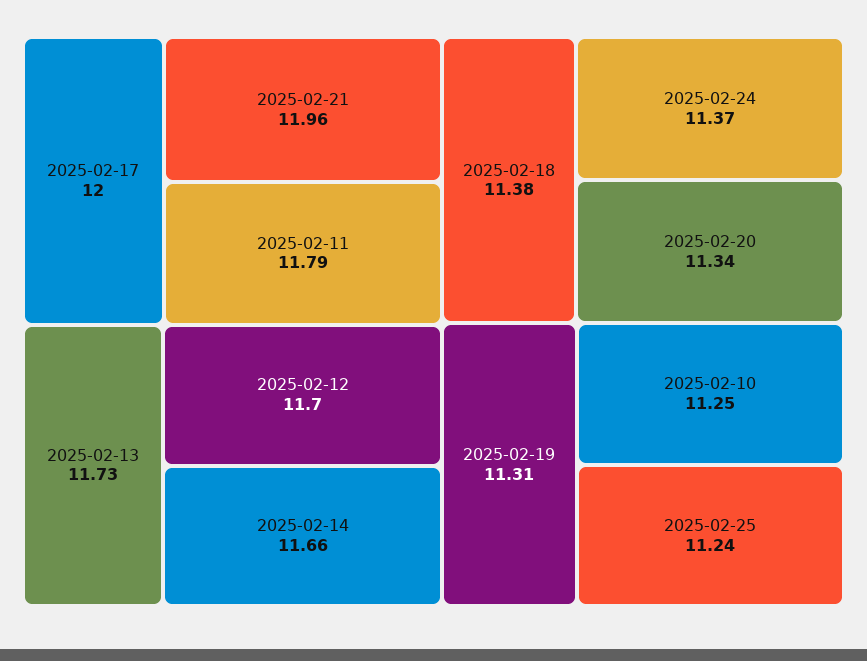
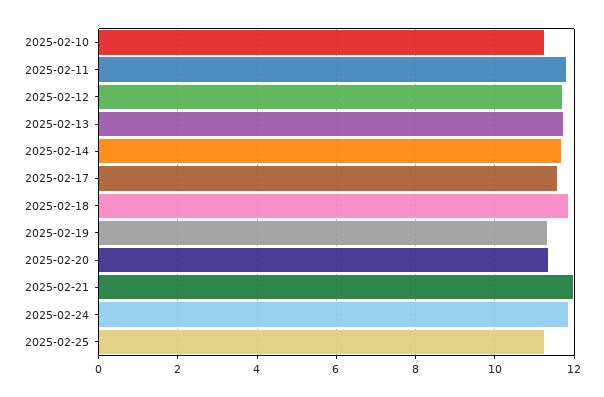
  {
-   "2025-02-17": 12,
+   "2025-02-17": 11.6,
    "2025-02-21": 11.96,
    "2025-02-11": 11.79,
    "2025-02-13": 11.73,
    "2025-02-12": 11.7,
    "2025-02-14": 11.66,
-   "2025-02-18": 11.38,
+   "2025-02-18": 11.8,
-   "2025-02-24": 11.37,
+   "2025-02-24": 11.8,
    "2025-02-20": 11.34,
    "2025-02-19": 11.31,
    "2025-02-10": 11.25,
    "2025-02-25": 11.24
  }

